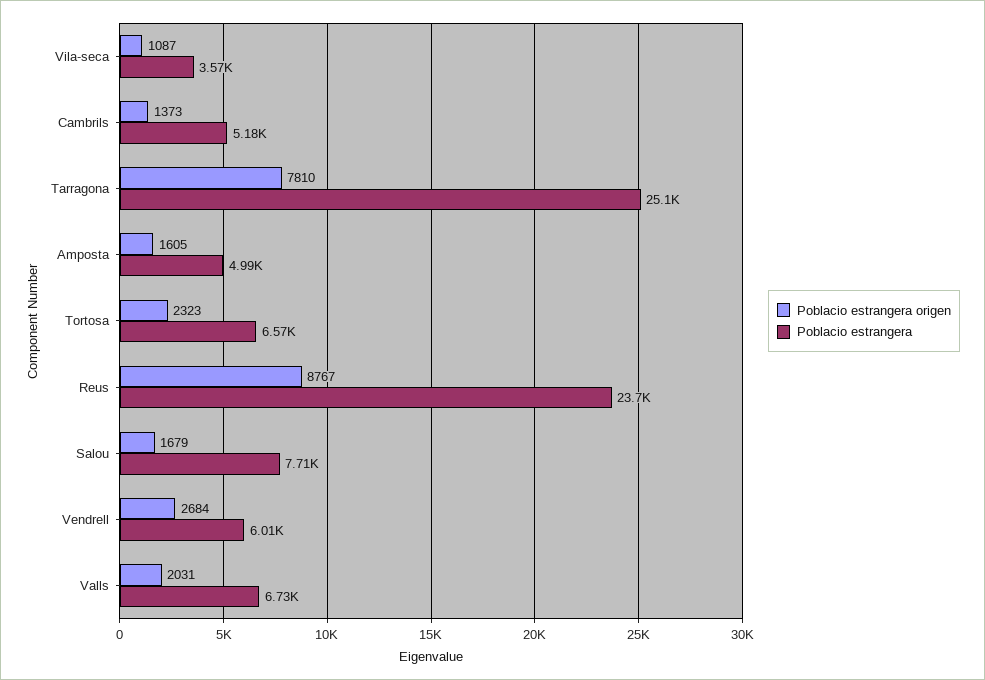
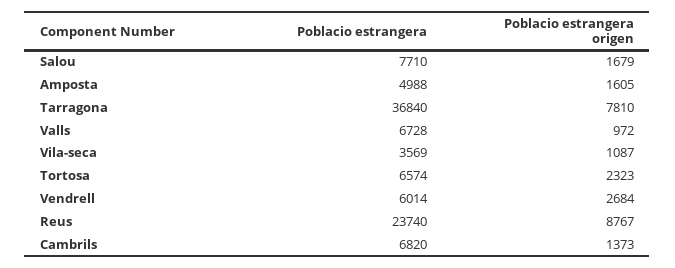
  {
    "Poblacio estrangera origen": {
      "Vila-seca": 1087,
      "Cambrils": 1373,
      "Tarragona": 7810,
      "Amposta": 1605,
      "Tortosa": 2323,
      "Reus": 8767,
      "Salou": 1679,
      "Vendrell": 2684,
-     "Valls": 2031
+     "Valls": 972
    },
    "Poblacio estrangera": {
      "Vila-seca": 3569,
-     "Cambrils": 5180,
+     "Cambrils": 6820,
-     "Tarragona": 25100,
+     "Tarragona": 36840,
      "Amposta": 4988,
      "Tortosa": 6574,
      "Reus": 23740,
      "Salou": 7710,
      "Vendrell": 6014,
      "Valls": 6728
    }
  }

